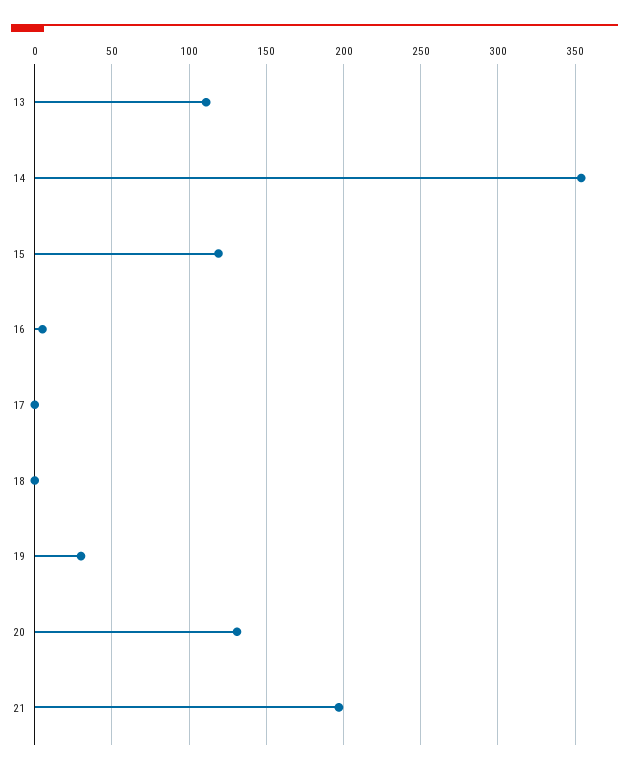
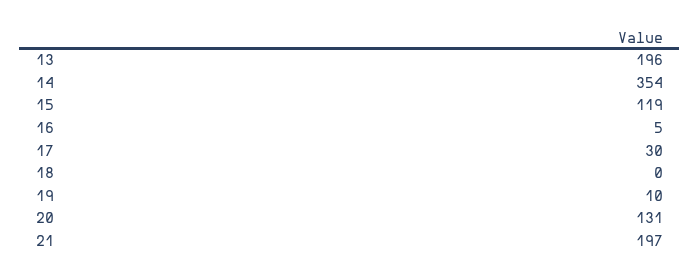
  {
-   "13": 110,
+   "13": 196,
    "14": 354,
    "15": 119,
    "16": 5,
-   "17": 0,
+   "17": 30,
    "18": 0,
-   "19": 30,
+   "19": 10,
    "20": 131,
    "21": 197
  }

